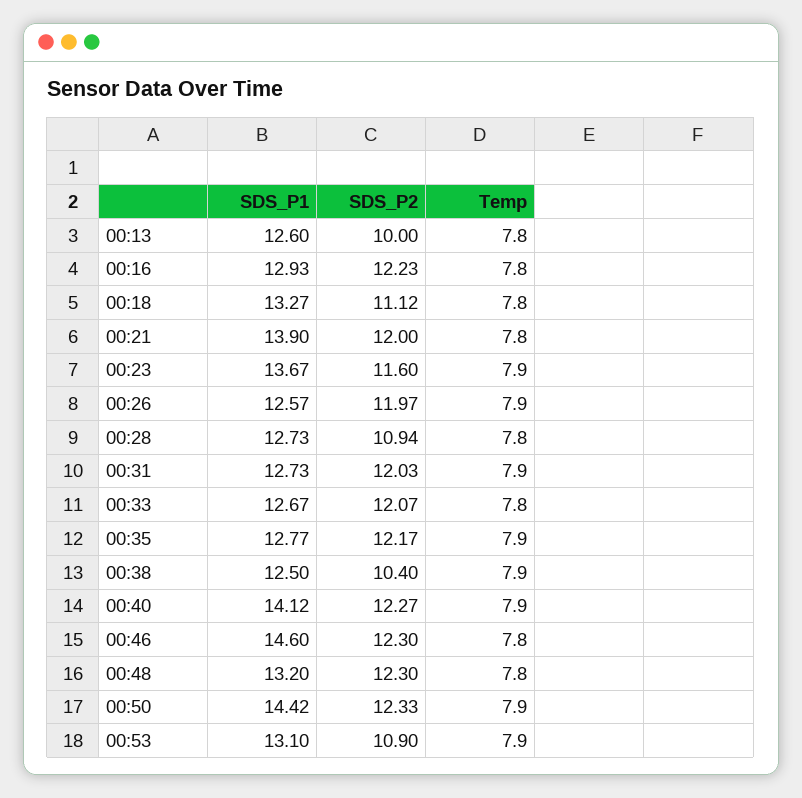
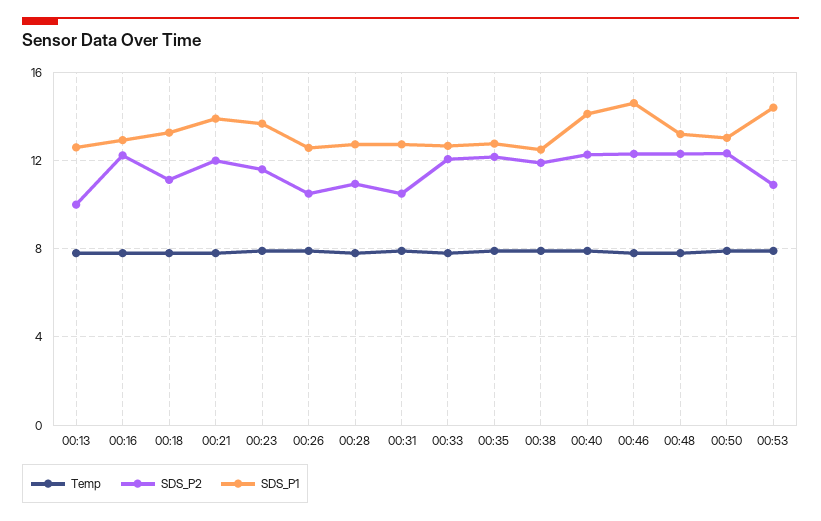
  {
    "SDS_P1": {
      "00:13": 12.6,
      "00:16": 12.93,
      "00:18": 13.27,
      "00:21": 13.9,
      "00:23": 13.67,
      "00:26": 12.57,
      "00:28": 12.73,
      "00:31": 12.73,
      "00:33": 12.67,
      "00:35": 12.77,
      "00:38": 12.5,
      "00:40": 14.12,
      "00:46": 14.6,
      "00:48": 13.2,
-     "00:50": 14.42,
+     "00:50": 13,
-     "00:53": 13.1
+     "00:53": 14.5
    },
    "SDS_P2": {
      "00:13": 10,
      "00:16": 12.23,
      "00:18": 11.12,
      "00:21": 12,
      "00:23": 11.6,
-     "00:26": 11.97,
+     "00:26": 10.5,
      "00:28": 10.94,
-     "00:31": 12.03,
+     "00:31": 10.5,
      "00:33": 12.07,
      "00:35": 12.17,
-     "00:38": 10.4,
+     "00:38": 12,
      "00:40": 12.27,
      "00:46": 12.3,
      "00:48": 12.3,
      "00:50": 12.33,
      "00:53": 10.9
    },
    "Temp": {
      "00:13": 7.8,
      "00:16": 7.8,
      "00:18": 7.8,
      "00:21": 7.8,
      "00:23": 7.9,
      "00:26": 7.9,
      "00:28": 7.8,
      "00:31": 7.9,
      "00:33": 7.8,
      "00:35": 7.9,
      "00:38": 7.9,
      "00:40": 7.9,
      "00:46": 7.8,
      "00:48": 7.8,
      "00:50": 7.9,
      "00:53": 7.9
    }
  }

